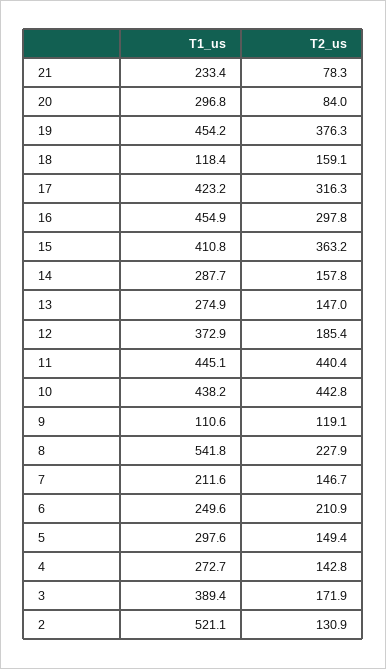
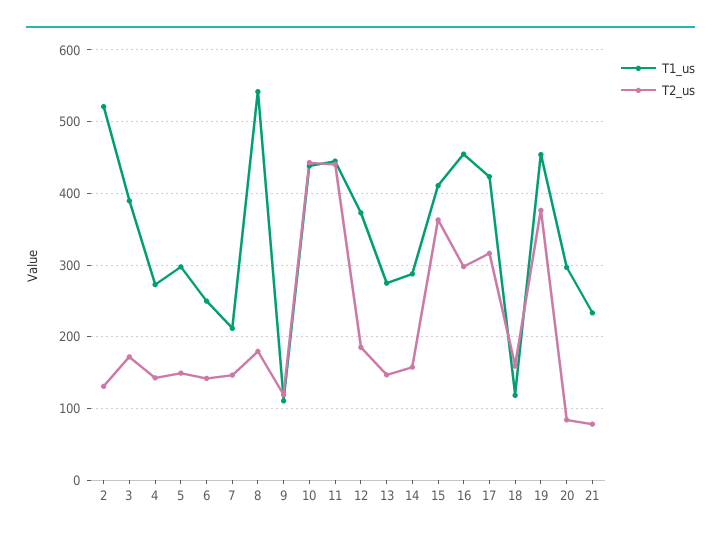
  {
    "T1_us": {
      "21": 233.4,
      "20": 296.8,
      "19": 454.2,
      "18": 118.4,
      "17": 423.2,
      "16": 454.9,
      "15": 410.8,
      "14": 287.7,
      "13": 274.9,
      "12": 372.9,
      "11": 445.1,
      "10": 438.2,
      "9": 110.6,
      "8": 541.8,
      "7": 211.6,
      "6": 249.6,
      "5": 297.6,
      "4": 272.7,
      "3": 389.4,
      "2": 521.1
    },
    "T2_us": {
      "21": 78.3,
      "20": 84,
      "19": 376.3,
      "18": 159.1,
      "17": 316.3,
      "16": 297.8,
      "15": 363.2,
      "14": 157.8,
      "13": 147,
      "12": 185.4,
      "11": 440.4,
      "10": 442.8,
      "9": 119.1,
-     "8": 227.9,
+     "8": 180,
      "7": 146.7,
-     "6": 210.9,
+     "6": 140,
      "5": 149.4,
      "4": 142.8,
      "3": 171.9,
      "2": 130.9
    }
  }

